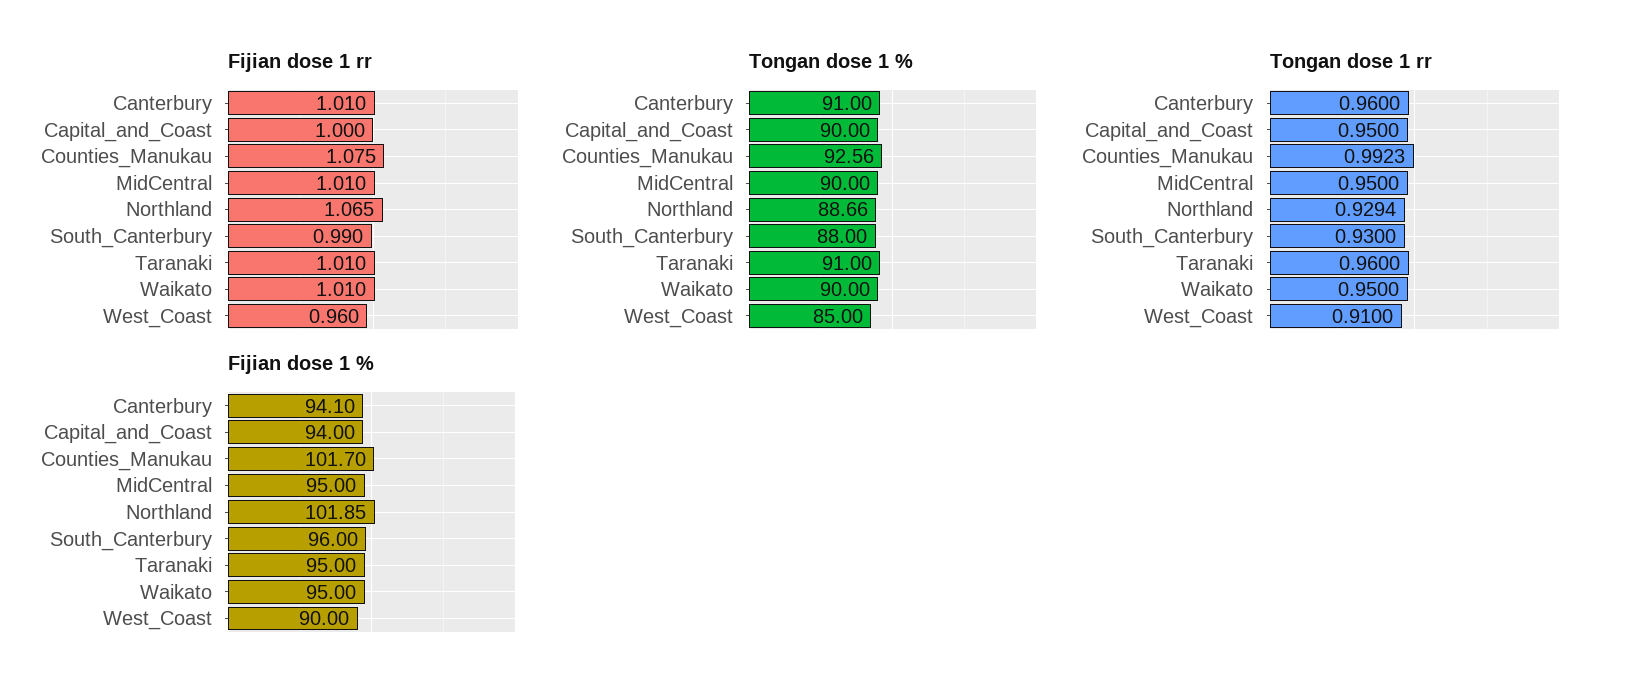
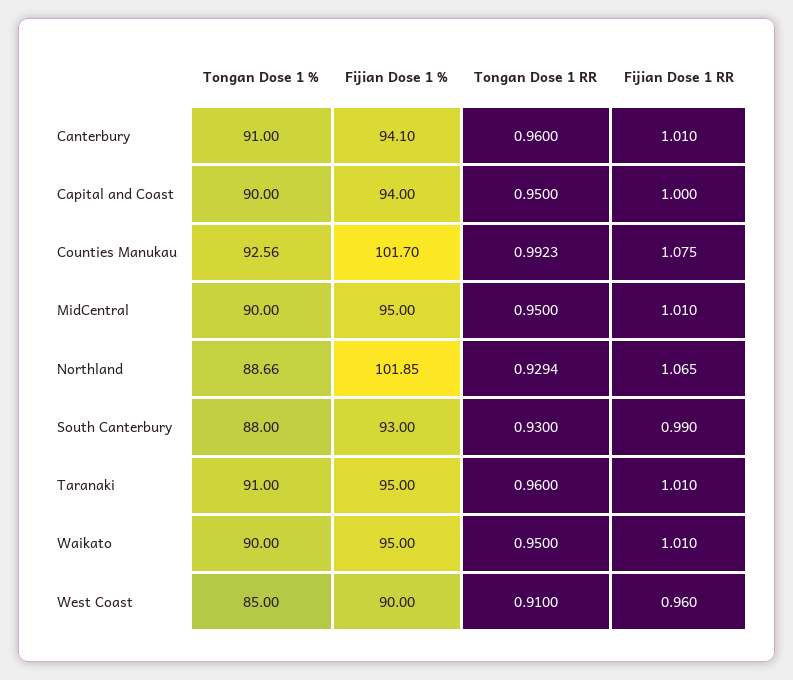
  {
    "Fijian dose 1 rr": {
      "Canterbury": 1.01,
      "Capital_and_Coast": 1,
      "Counties_Manukau": 1.075,
      "MidCentral": 1.01,
      "Northland": 1.065,
      "South_Canterbury": 0.99,
      "Taranaki": 1.01,
      "Waikato": 1.01,
      "West_Coast": 0.96
    },
    "Tongan dose 1 %": {
      "Canterbury": 91,
      "Capital_and_Coast": 90,
      "Counties_Manukau": 92.56,
      "MidCentral": 90,
      "Northland": 88.66,
      "South_Canterbury": 88,
      "Taranaki": 91,
      "Waikato": 90,
      "West_Coast": 85
    },
    "Tongan dose 1 rr": {
      "Canterbury": 0.96,
      "Capital_and_Coast": 0.95,
      "Counties_Manukau": 0.9923,
      "MidCentral": 0.95,
      "Northland": 0.9294,
      "South_Canterbury": 0.93,
      "Taranaki": 0.96,
      "Waikato": 0.95,
      "West_Coast": 0.91
    },
    "Fijian dose 1 %": {
      "Canterbury": 94.1,
      "Capital_and_Coast": 94,
      "Counties_Manukau": 101.7,
      "MidCentral": 95,
      "Northland": 101.85,
-     "South_Canterbury": 96,
+     "South_Canterbury": 93,
      "Taranaki": 95,
      "Waikato": 95,
      "West_Coast": 90
    }
  }

